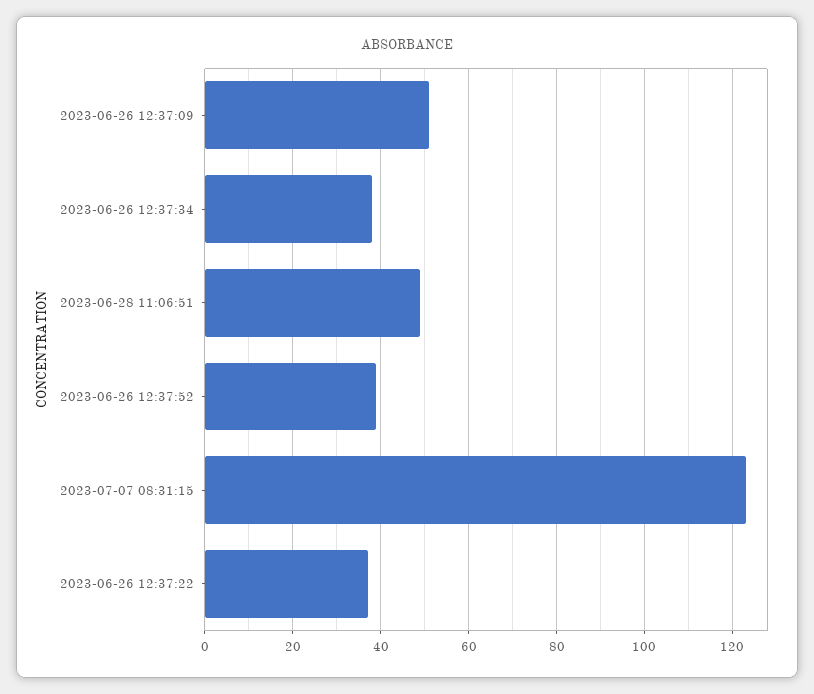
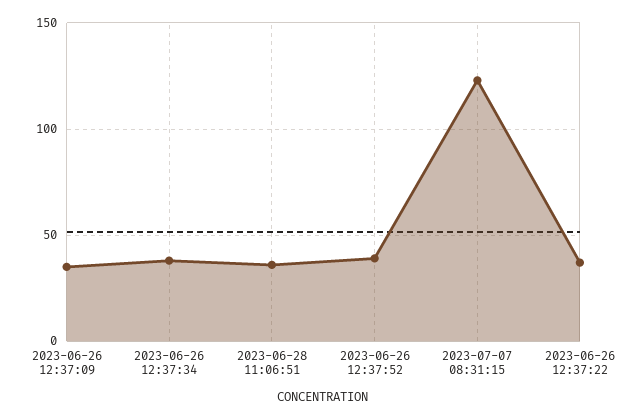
  {
-   "2023-06-26 12:37:09": 50,
+   "2023-06-26 12:37:09": 35,
    "2023-06-26 12:37:34": 40,
-   "2023-06-28 11:06:51": 50,
+   "2023-06-28 11:06:51": 35,
    "2023-06-26 12:37:52": 40,
    "2023-07-07 08:31:15": 125,
    "2023-06-26 12:37:22": 35
  }

